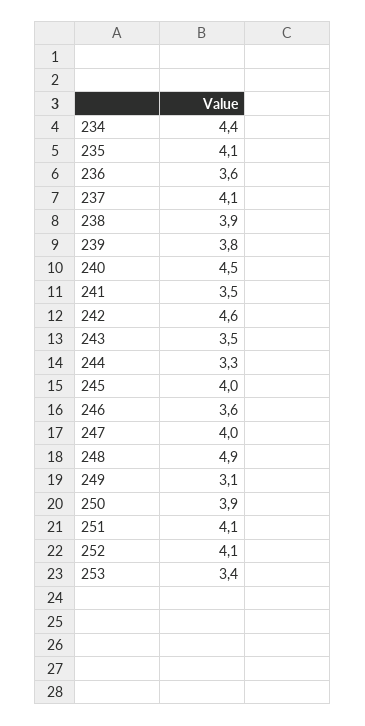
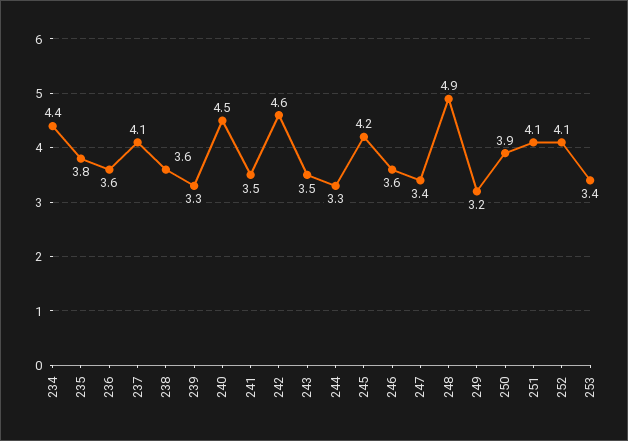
  {
    "234": 4.4,
-   "235": 4.1,
+   "235": 3.8,
    "236": 3.6,
    "237": 4.1,
-   "238": 3.9,
+   "238": 3.6,
-   "239": 3.8,
+   "239": 3.3,
    "240": 4.5,
    "241": 3.5,
    "242": 4.6,
    "243": 3.5,
    "244": 3.3,
-   "245": 4,
+   "245": 4.2,
    "246": 3.6,
-   "247": 4,
+   "247": 3.4,
    "248": 4.9,
-   "249": 3.1,
+   "249": 3.2,
    "250": 3.9,
    "251": 4.1,
    "252": 4.1,
    "253": 3.4
  }

